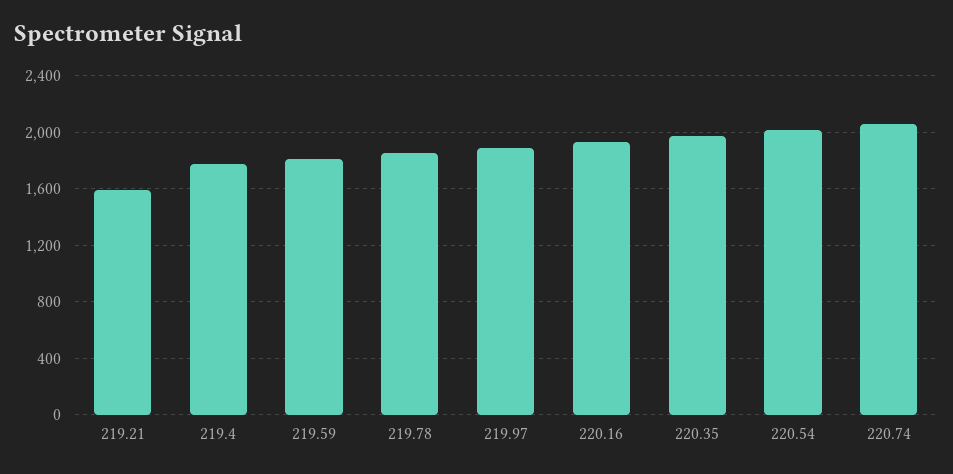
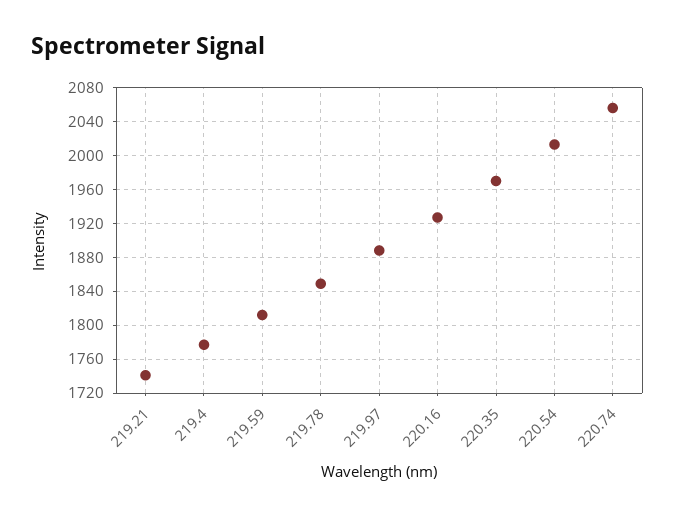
  {
-   "219.21": 1600,
+   "219.21": 1740,
    "219.4": 1780,
    "219.59": 1810,
    "219.78": 1850,
    "219.97": 1890,
    "220.16": 1930,
    "220.35": 1970,
    "220.54": 2010,
    "220.74": 2060
  }

